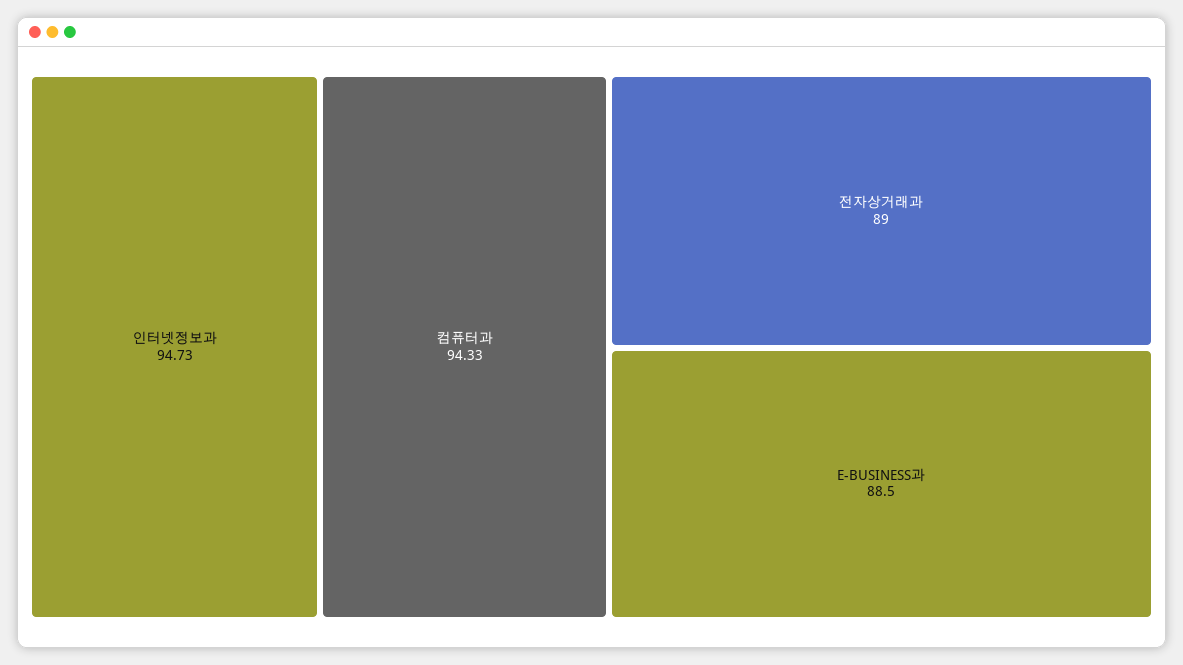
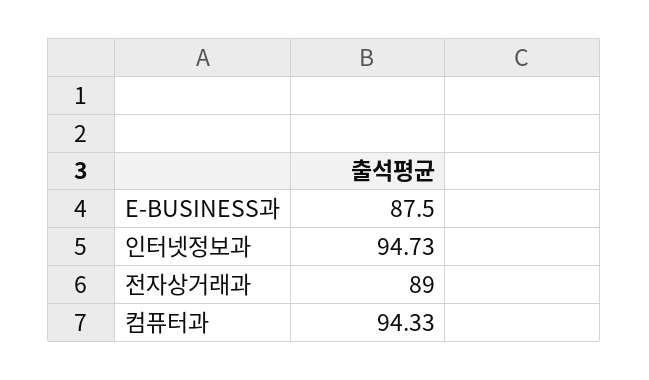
  {
    "인터넷정보과": 94.73,
    "컴퓨터과": 94.33,
    "전자상거래과": 89,
-   "E-BUSINESS과": 88.5
+   "E-BUSINESS과": 87.5
  }

